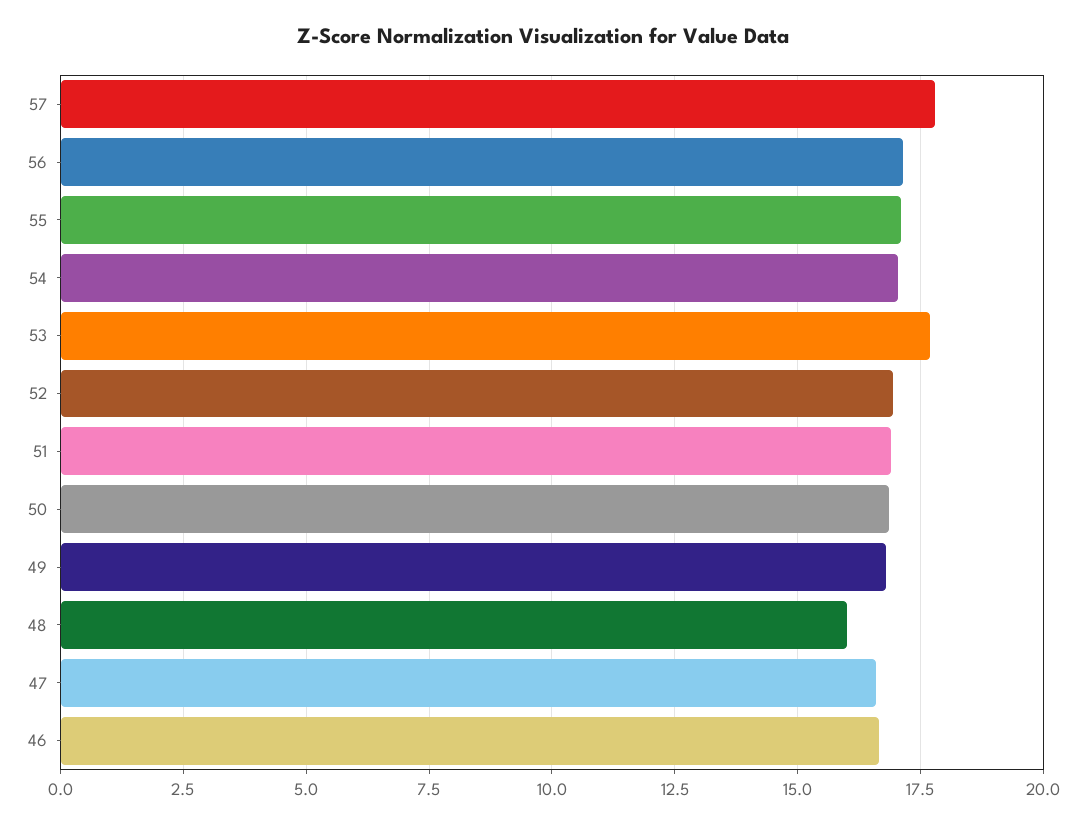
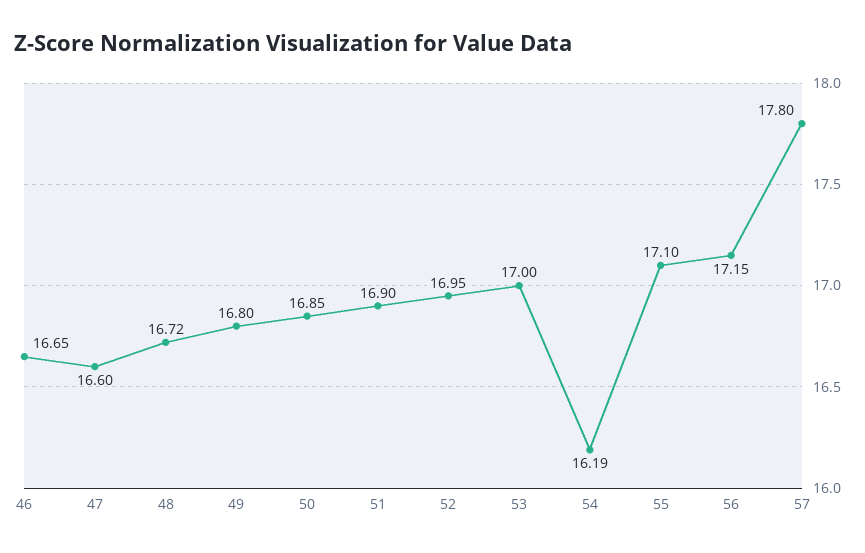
  {
    "57": 17.8,
    "56": 17.15,
    "55": 17.1,
-   "54": 17,
+   "54": 16.19,
-   "53": 17.75,
+   "53": 17,
    "52": 16.95,
    "51": 16.9,
    "50": 16.85,
    "49": 16.8,
-   "48": 16,
+   "48": 16.72,
    "47": 16.6,
    "46": 16.65
  }

